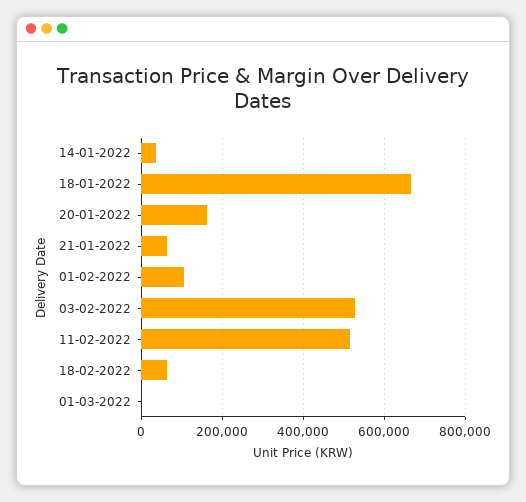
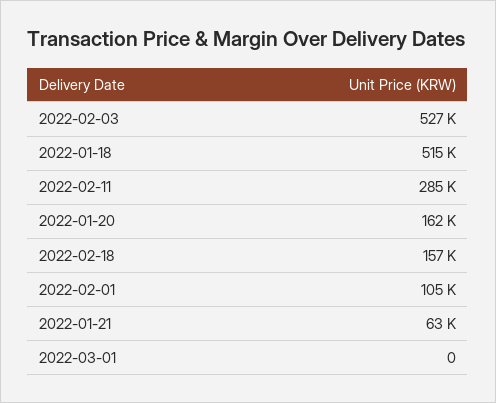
  {
-   "14-01-2022": 40000,
-   "18-01-2022": 660000,
+   "18-01-2022": 515000,
    "20-01-2022": 162000,
    "21-01-2022": 63000,
    "01-02-2022": 105000,
    "03-02-2022": 527000,
-   "11-02-2022": 520000,
+   "11-02-2022": 285000,
-   "18-02-2022": 60000,
+   "18-02-2022": 157000,
    "01-03-2022": 0
  }

